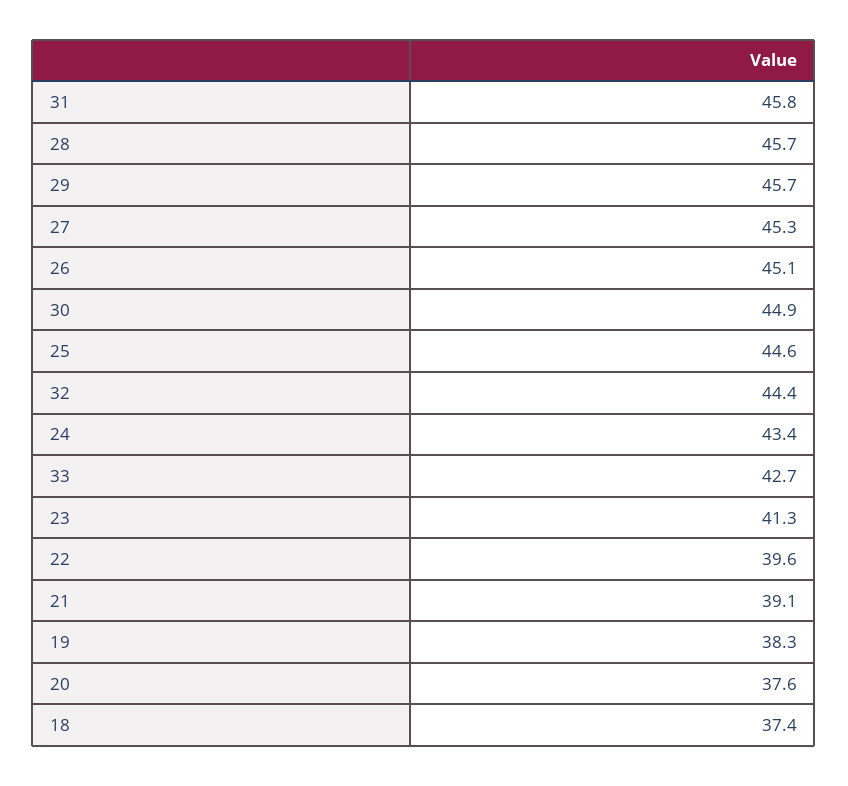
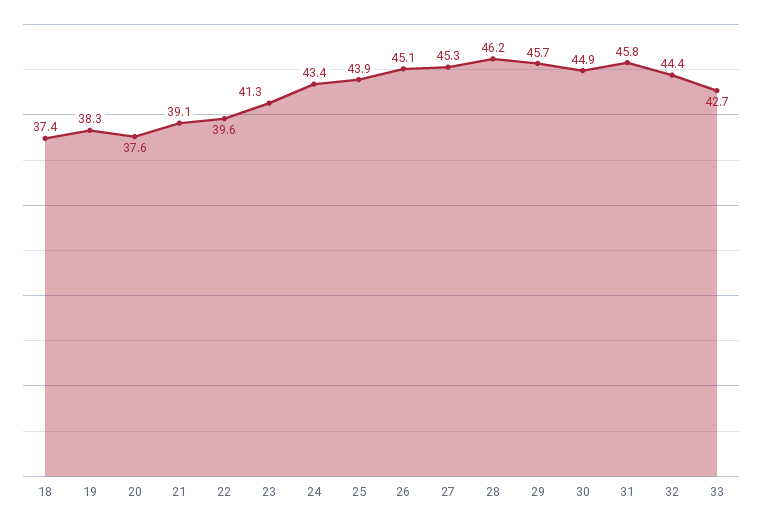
  {
    "31": 45.8,
-   "28": 45.7,
+   "28": 46.2,
    "29": 45.7,
    "27": 45.3,
    "26": 45.1,
    "30": 44.9,
-   "25": 44.6,
+   "25": 43.9,
    "32": 44.4,
    "24": 43.4,
    "33": 42.7,
    "23": 41.3,
    "22": 39.6,
    "21": 39.1,
    "19": 38.3,
    "20": 37.6,
    "18": 37.4
  }

